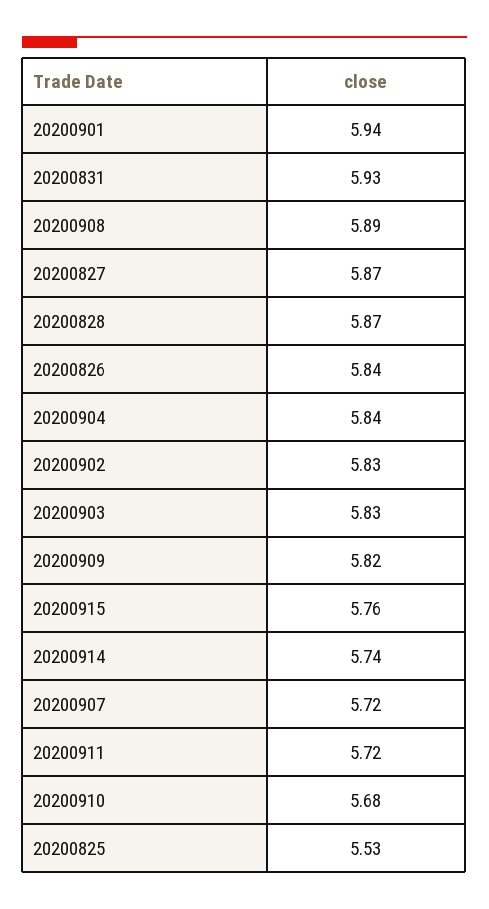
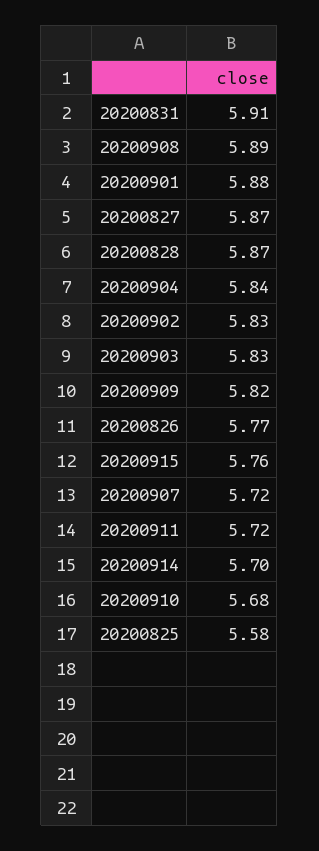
  {
-   "20200901": 5.94,
+   "20200901": 5.88,
-   "20200831": 5.93,
+   "20200831": 5.91,
    "20200908": 5.89,
    "20200827": 5.87,
    "20200828": 5.87,
-   "20200826": 5.84,
+   "20200826": 5.77,
    "20200904": 5.84,
    "20200902": 5.83,
    "20200903": 5.83,
    "20200909": 5.82,
    "20200915": 5.76,
-   "20200914": 5.74,
+   "20200914": 5.7,
    "20200907": 5.72,
    "20200911": 5.72,
    "20200910": 5.68,
-   "20200825": 5.53
+   "20200825": 5.58
  }

